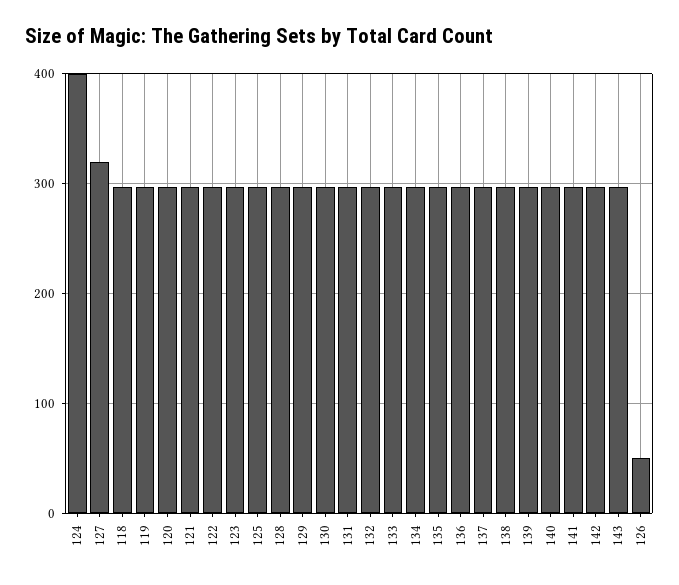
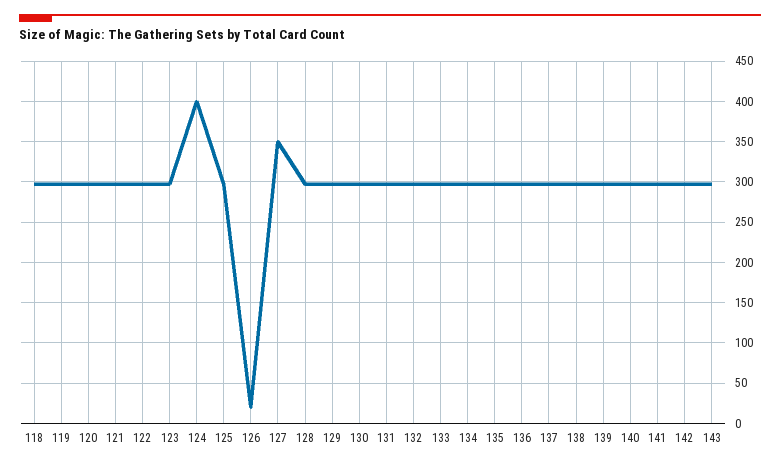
  {
    "124": 400,
-   "127": 320,
+   "127": 350,
    "118": 300,
    "119": 300,
    "120": 300,
    "121": 300,
    "122": 300,
    "123": 300,
    "125": 300,
    "128": 300,
    "129": 300,
    "130": 300,
    "131": 300,
    "132": 300,
    "133": 300,
    "134": 300,
    "135": 300,
    "136": 300,
    "137": 300,
    "138": 300,
    "139": 300,
    "140": 300,
    "141": 300,
    "142": 300,
    "143": 300,
-   "126": 50
+   "126": 20
  }

